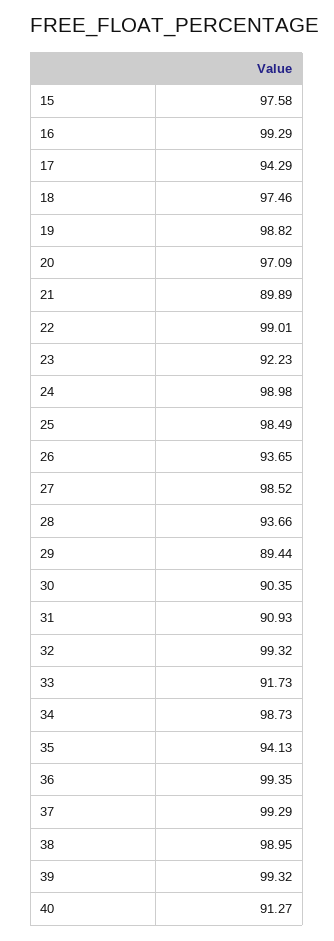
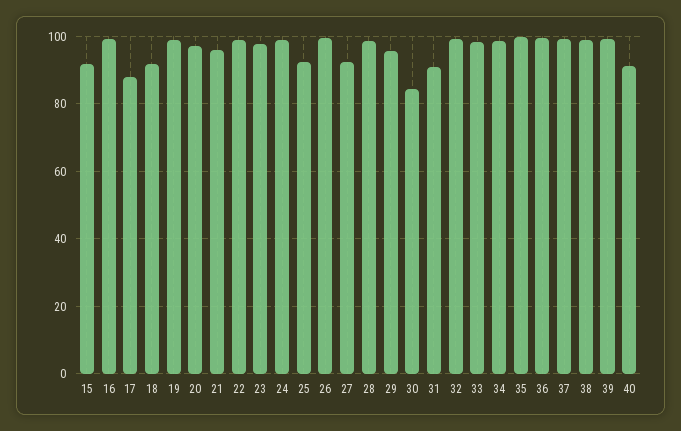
  {
-   "15": 97.58,
+   "15": 92,
    "16": 99.29,
-   "17": 94.29,
+   "17": 88,
-   "18": 97.46,
+   "18": 92,
    "19": 98.82,
    "20": 97.09,
-   "21": 89.89,
+   "21": 96,
    "22": 99.01,
-   "23": 92.23,
+   "23": 98,
    "24": 98.98,
-   "25": 98.49,
+   "25": 92,
-   "26": 93.65,
+   "26": 100,
-   "27": 98.52,
+   "27": 92,
-   "28": 93.66,
+   "28": 98,
-   "29": 89.44,
+   "29": 96,
-   "30": 90.35,
+   "30": 84,
    "31": 90.93,
    "32": 99.32,
-   "33": 91.73,
+   "33": 98,
    "34": 98.73,
-   "35": 94.13,
+   "35": 100,
    "36": 99.35,
    "37": 99.29,
    "38": 98.95,
    "39": 99.32,
    "40": 91.27
  }

